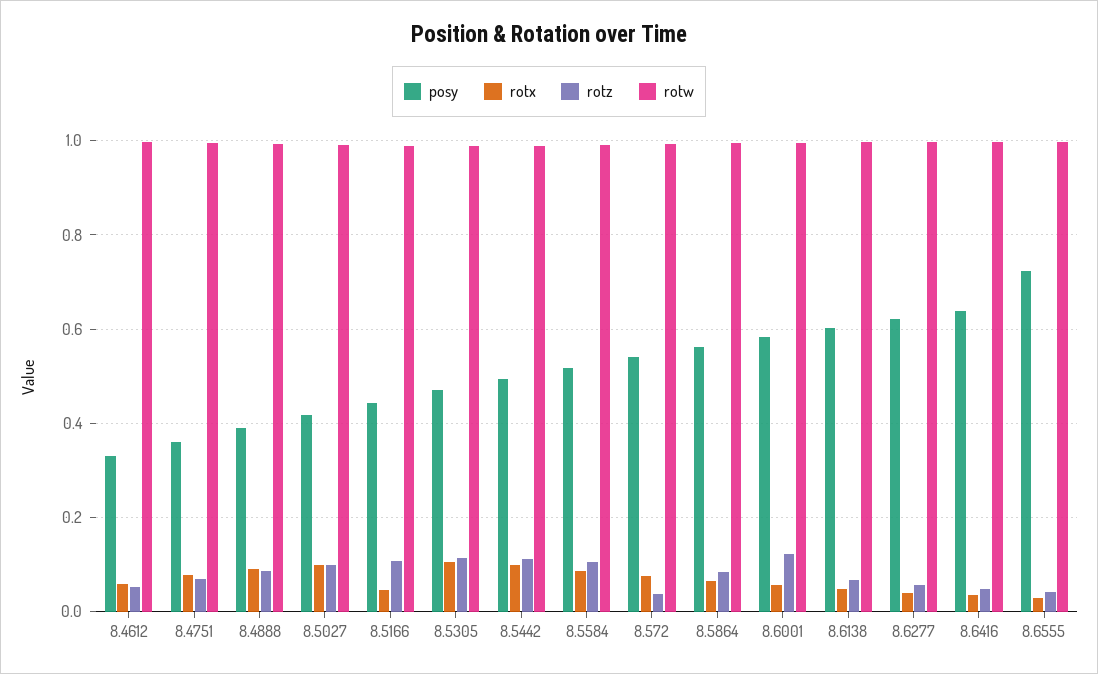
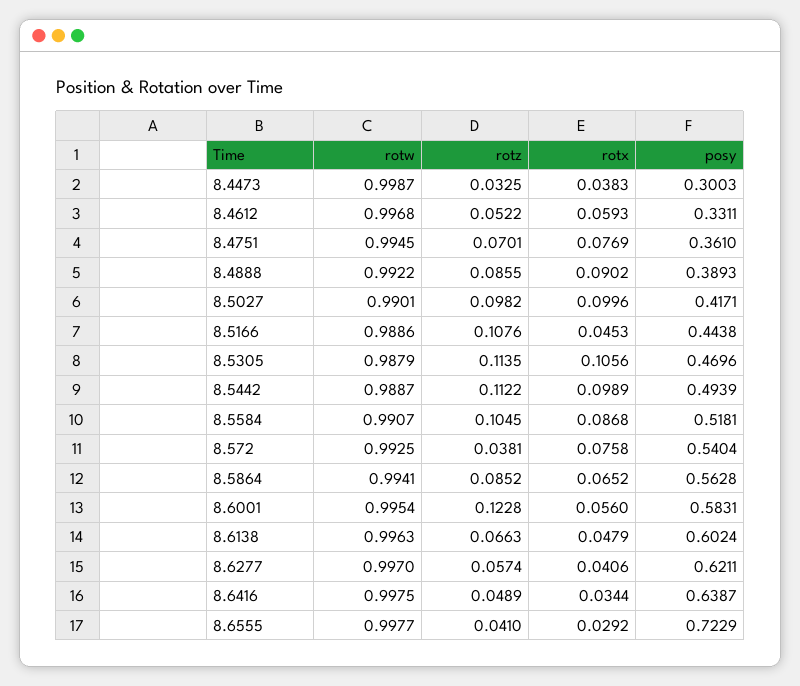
  {
    "posy": {
      "8.4612": 0.3311,
      "8.4751": 0.361,
      "8.4888": 0.3893,
      "8.5027": 0.4171,
      "8.5166": 0.4438,
      "8.5305": 0.4696,
      "8.5442": 0.4939,
      "8.5584": 0.5181,
      "8.572": 0.5404,
      "8.5864": 0.5628,
      "8.6001": 0.5831,
      "8.6138": 0.6024,
      "8.6277": 0.6211,
      "8.6416": 0.6387,
-     "8.6555": 0.7229
+     "8.6555": 0.7229,
+     "8.4473": 0.3003
    },
    "rotx": {
      "8.4612": 0.0593,
      "8.4751": 0.0769,
      "8.4888": 0.0902,
      "8.5027": 0.0996,
      "8.5166": 0.0453,
      "8.5305": 0.1056,
      "8.5442": 0.0989,
      "8.5584": 0.0868,
      "8.572": 0.0758,
      "8.5864": 0.0652,
      "8.6001": 0.056,
      "8.6138": 0.0479,
      "8.6277": 0.0406,
      "8.6416": 0.0344,
-     "8.6555": 0.0292
+     "8.6555": 0.0292,
+     "8.4473": 0.0383
    },
    "rotz": {
      "8.4612": 0.0522,
      "8.4751": 0.0701,
      "8.4888": 0.0855,
      "8.5027": 0.0982,
      "8.5166": 0.1076,
      "8.5305": 0.1135,
      "8.5442": 0.1122,
      "8.5584": 0.1045,
      "8.572": 0.0381,
      "8.5864": 0.0852,
      "8.6001": 0.1228,
      "8.6138": 0.0663,
      "8.6277": 0.0574,
      "8.6416": 0.0489,
-     "8.6555": 0.041
+     "8.6555": 0.041,
+     "8.4473": 0.0325
    },
    "rotw": {
      "8.4612": 0.9968,
      "8.4751": 0.9945,
      "8.4888": 0.9922,
      "8.5027": 0.9901,
      "8.5166": 0.9886,
      "8.5305": 0.9879,
      "8.5442": 0.9887,
      "8.5584": 0.9907,
      "8.572": 0.9925,
      "8.5864": 0.9941,
      "8.6001": 0.9954,
      "8.6138": 0.9963,
      "8.6277": 0.997,
      "8.6416": 0.9975,
-     "8.6555": 0.9977
+     "8.6555": 0.9977,
+     "8.4473": 0.9987
    }
  }

